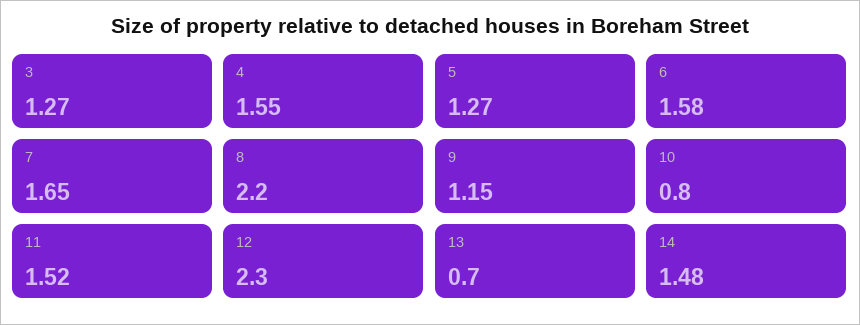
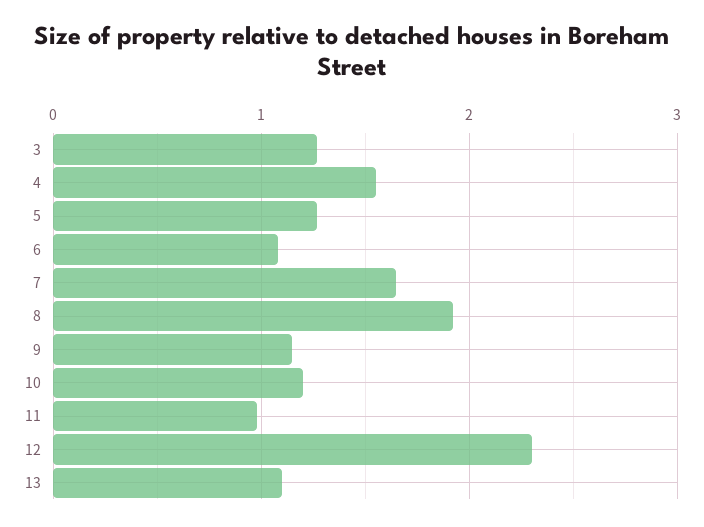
  {
    "3": 1.27,
    "4": 1.55,
    "5": 1.27,
-   "6": 1.58,
+   "6": 1.1,
    "7": 1.65,
-   "8": 2.2,
+   "8": 1.9,
    "9": 1.15,
-   "10": 0.8,
+   "10": 1.2,
-   "11": 1.52,
+   "11": 1,
    "12": 2.3,
-   "13": 0.7,
+   "13": 1.1
-   "14": 1.48
  }

